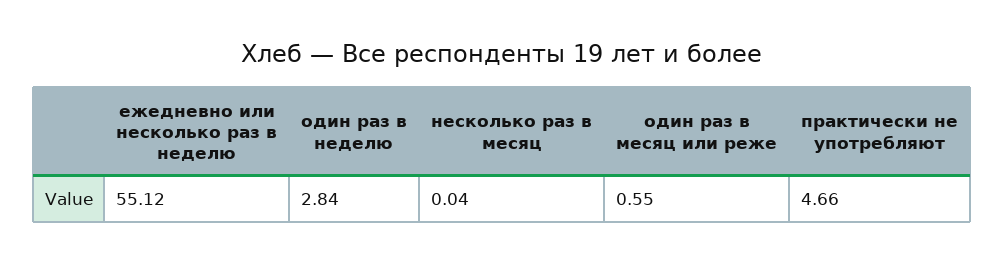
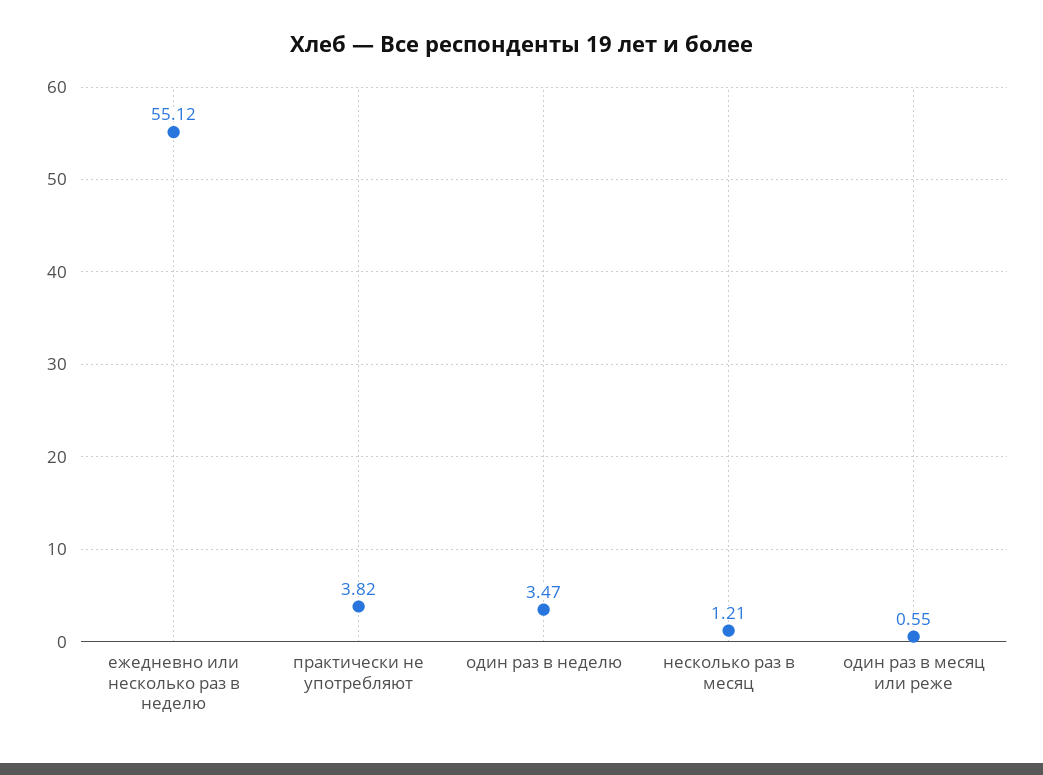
  {
    "ежедневно или несколько раз в неделю": 55.12,
-   "один раз в неделю": 2.84,
+   "один раз в неделю": 3.47,
-   "несколько раз в месяц": 0.04,
+   "несколько раз в месяц": 1.21,
    "один раз в месяц или реже": 0.55,
-   "практически не употребляют": 4.66
+   "практически не употребляют": 3.82
  }

